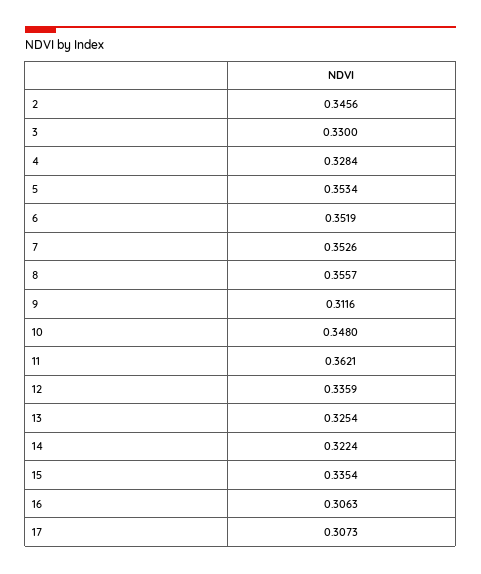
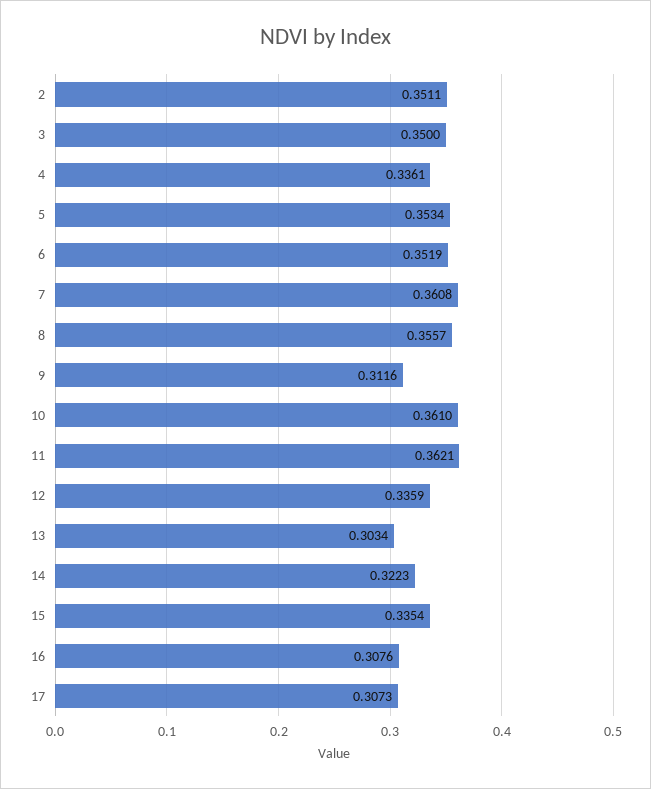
  {
-   "2": 0.3456,
+   "2": 0.3511,
-   "3": 0.33,
+   "3": 0.35,
-   "4": 0.3284,
+   "4": 0.3361,
    "5": 0.3534,
    "6": 0.3519,
-   "7": 0.3526,
+   "7": 0.3608,
    "8": 0.3557,
    "9": 0.3116,
-   "10": 0.348,
+   "10": 0.361,
    "11": 0.3621,
    "12": 0.3359,
-   "13": 0.3254,
+   "13": 0.3034,
-   "14": 0.3224,
+   "14": 0.3223,
    "15": 0.3354,
-   "16": 0.3063,
+   "16": 0.3076,
    "17": 0.3073
  }

